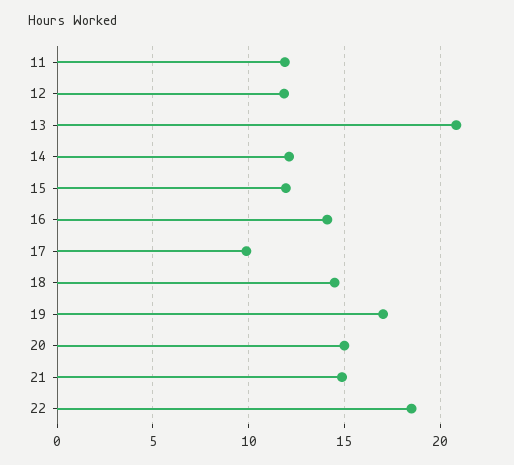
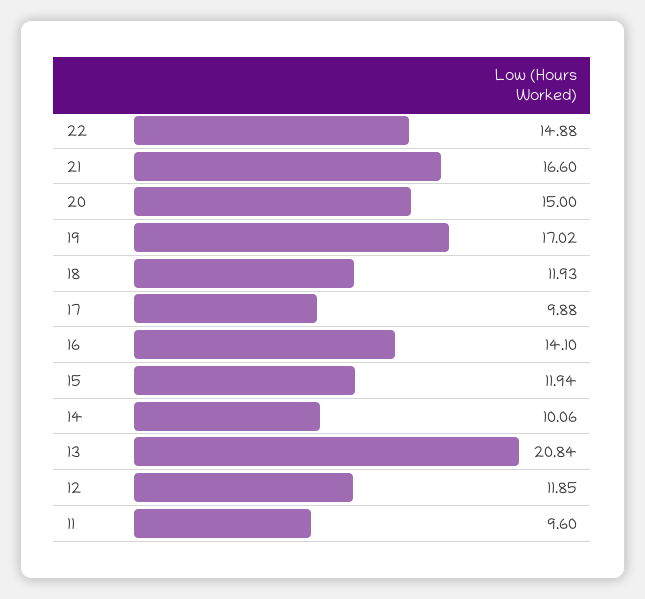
  {
-   "11": 12,
+   "11": 9.6,
    "12": 11.85,
    "13": 20.84,
-   "14": 12,
+   "14": 10.06,
    "15": 11.94,
    "16": 14.1,
    "17": 9.88,
-   "18": 14.5,
+   "18": 11.93,
    "19": 17.02,
    "20": 15,
-   "21": 15,
+   "21": 16.6,
-   "22": 18.5
+   "22": 14.88
  }

